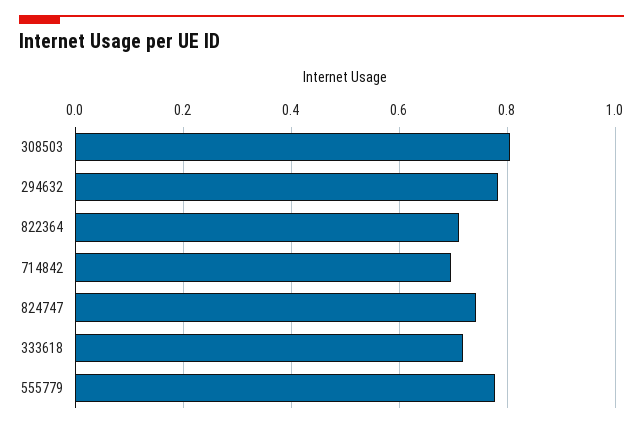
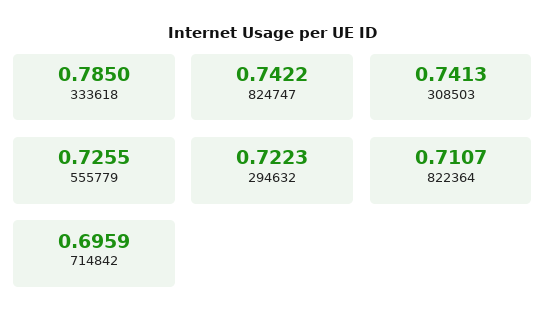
  {
-   "308503": 0.8,
+   "308503": 0.7413,
-   "294632": 0.78,
+   "294632": 0.7223,
    "822364": 0.7107,
    "714842": 0.6959,
    "824747": 0.7422,
-   "333618": 0.72,
+   "333618": 0.785,
-   "555779": 0.78
+   "555779": 0.7255
  }

